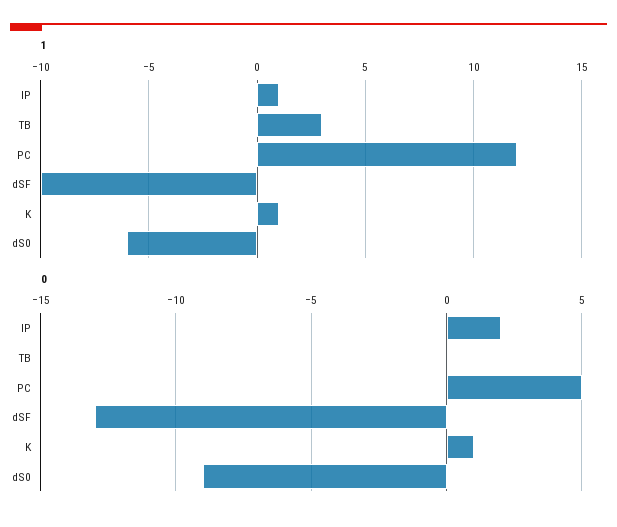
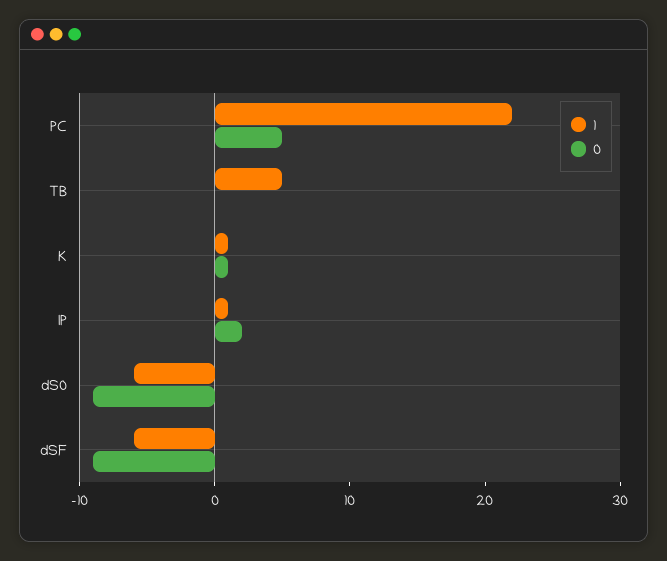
  {
    "1": {
      "IP": 1,
-     "TB": 3,
+     "TB": 5,
-     "PC": 12,
+     "PC": 22,
-     "dSF": -10,
+     "dSF": -6,
      "K": 1,
      "dS0": -6
    },
    "0": {
      "IP": 2,
      "TB": 0,
      "PC": 5,
-     "dSF": -13,
+     "dSF": -9,
      "K": 1,
      "dS0": -9
    }
  }

